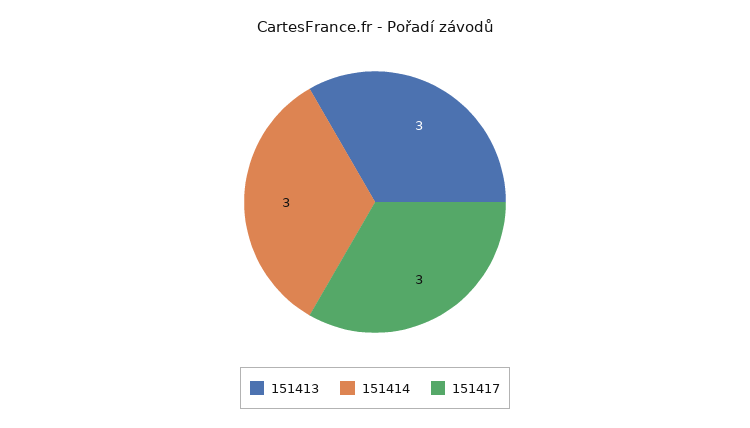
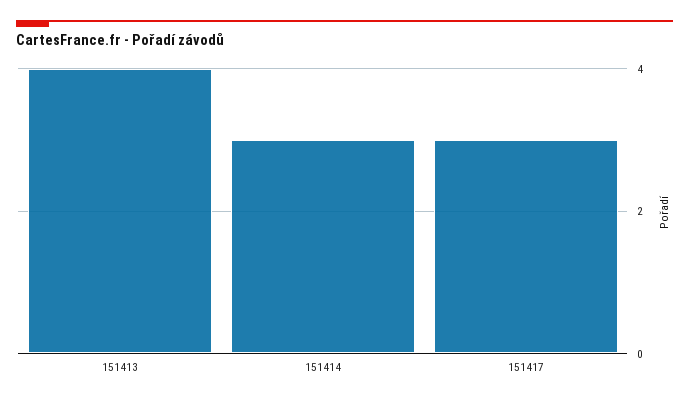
  {
-   "151413": 3,
+   "151413": 4,
    "151414": 3,
    "151417": 3
  }

